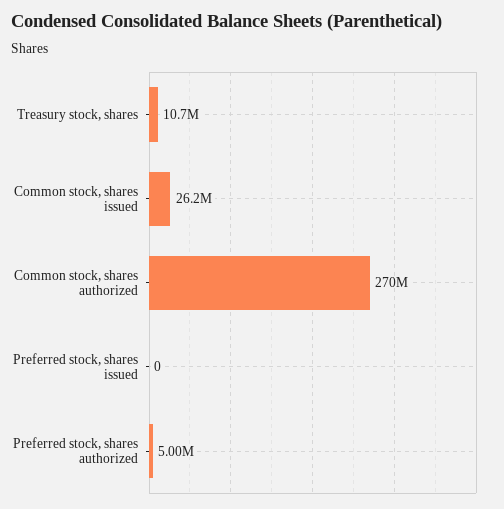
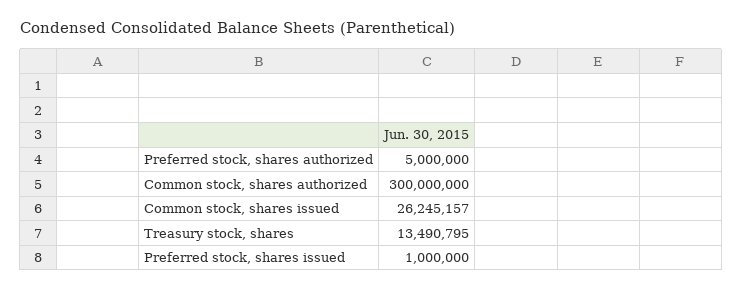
  {
-   "Treasury stock, shares": 10700000,
+   "Treasury stock, shares": 13490795,
    "Common stock, shares issued": 26245157,
-   "Common stock, shares authorized": 270000000,
+   "Common stock, shares authorized": 300000000,
-   "Preferred stock, shares issued": 0,
+   "Preferred stock, shares issued": 1000000,
    "Preferred stock, shares authorized": 5000000
  }

